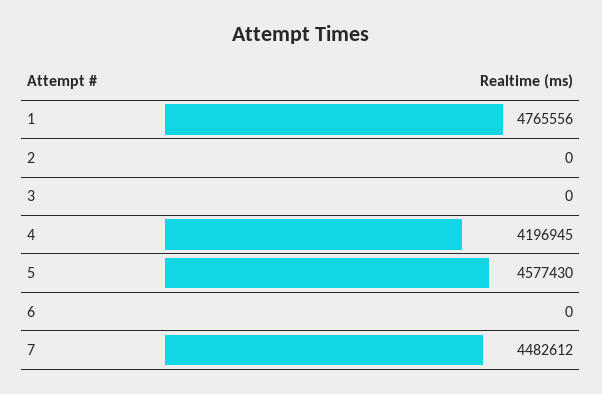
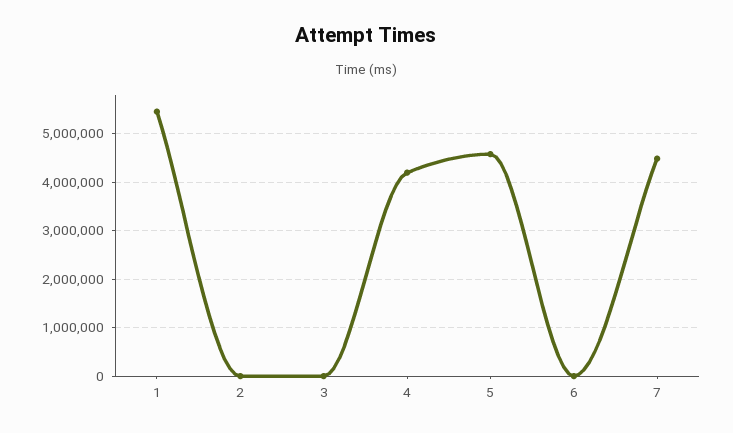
  {
-   "1": 4765556,
+   "1": 5400000,
    "2": 0,
    "3": 0,
    "4": 4196945,
    "5": 4577430,
    "6": 0,
    "7": 4482612
  }

